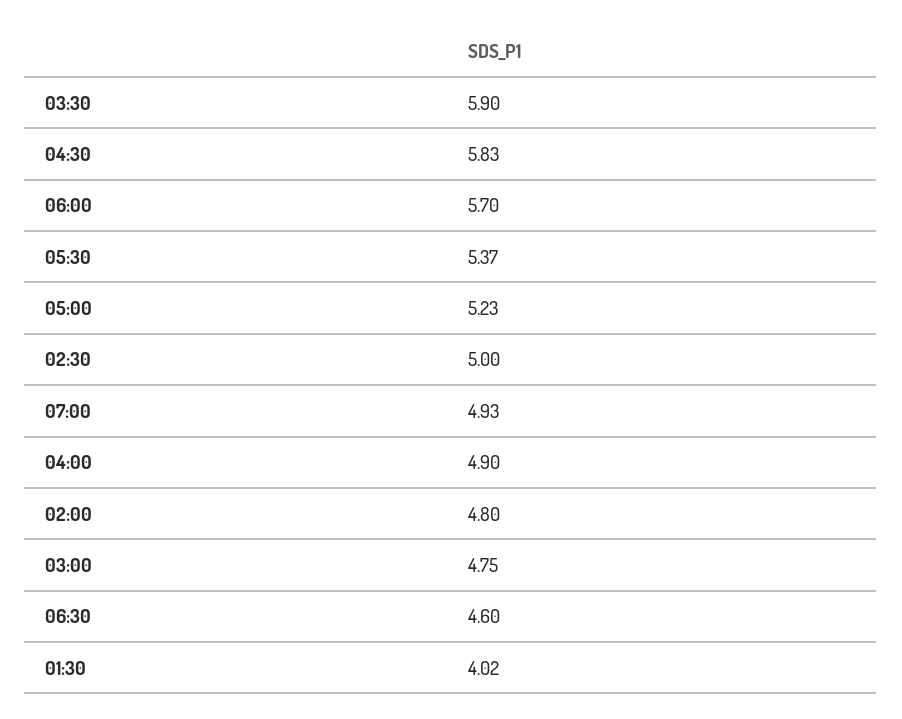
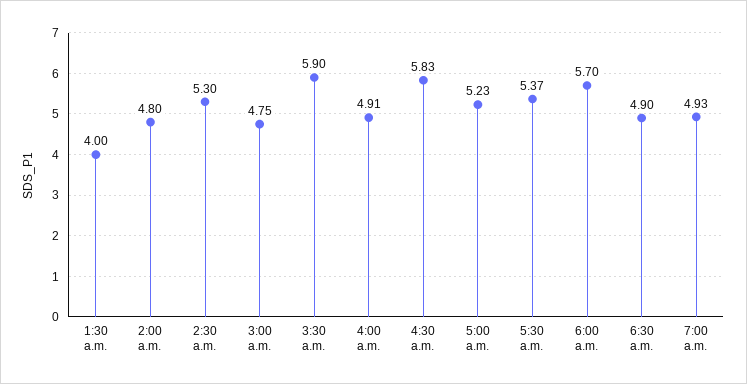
  {
    "03:30": 5.9,
    "04:30": 5.83,
    "06:00": 5.7,
    "05:30": 5.37,
    "05:00": 5.23,
-   "02:30": 5,
+   "02:30": 5.3,
    "07:00": 4.93,
-   "04:00": 4.9,
+   "04:00": 4.91,
    "02:00": 4.8,
    "03:00": 4.75,
-   "06:30": 4.6,
+   "06:30": 4.9,
-   "01:30": 4.02
+   "01:30": 4
  }

